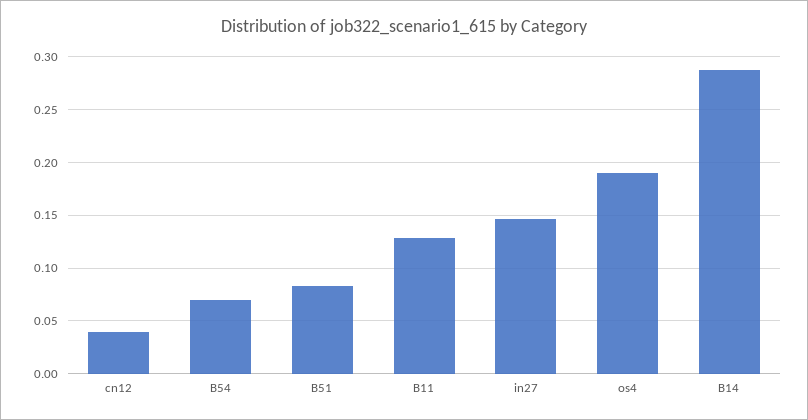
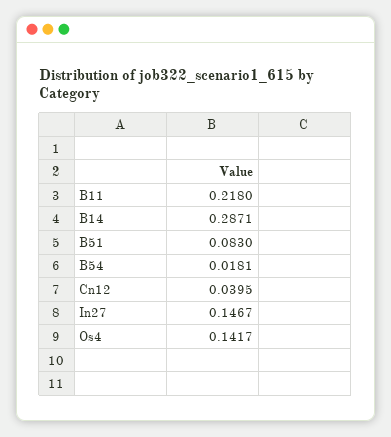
  {
    "cn12": 0.0395,
-   "B54": 0.07,
+   "B54": 0.0181,
    "B51": 0.083,
-   "B11": 0.13,
+   "B11": 0.218,
    "in27": 0.1467,
-   "os4": 0.19,
+   "os4": 0.1417,
    "B14": 0.2871
  }

